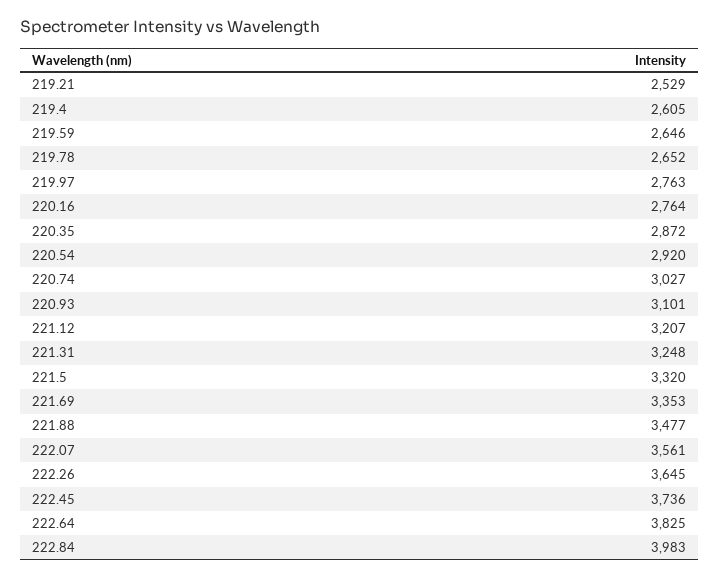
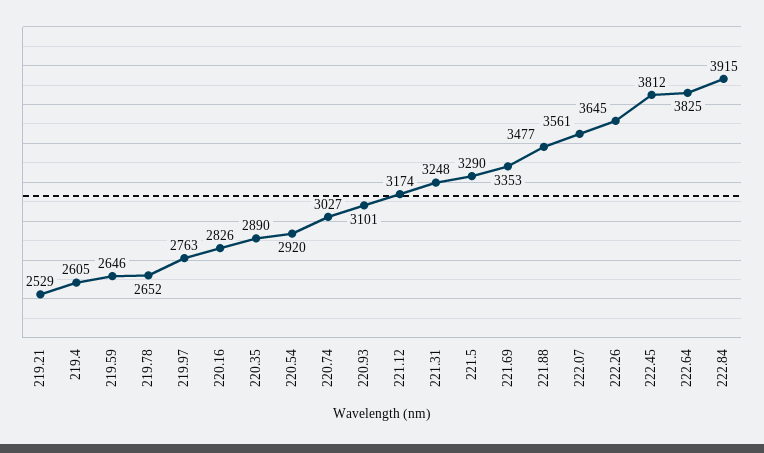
  {
    "219.21": 2529,
    "219.4": 2605,
    "219.59": 2646,
    "219.78": 2652,
    "219.97": 2763,
-   "220.16": 2764,
+   "220.16": 2826,
-   "220.35": 2872,
+   "220.35": 2890,
    "220.54": 2920,
    "220.74": 3027,
    "220.93": 3101,
-   "221.12": 3207,
+   "221.12": 3174,
    "221.31": 3248,
-   "221.5": 3320,
+   "221.5": 3290,
    "221.69": 3353,
    "221.88": 3477,
    "222.07": 3561,
    "222.26": 3645,
-   "222.45": 3736,
+   "222.45": 3812,
    "222.64": 3825,
-   "222.84": 3983
+   "222.84": 3915
  }

